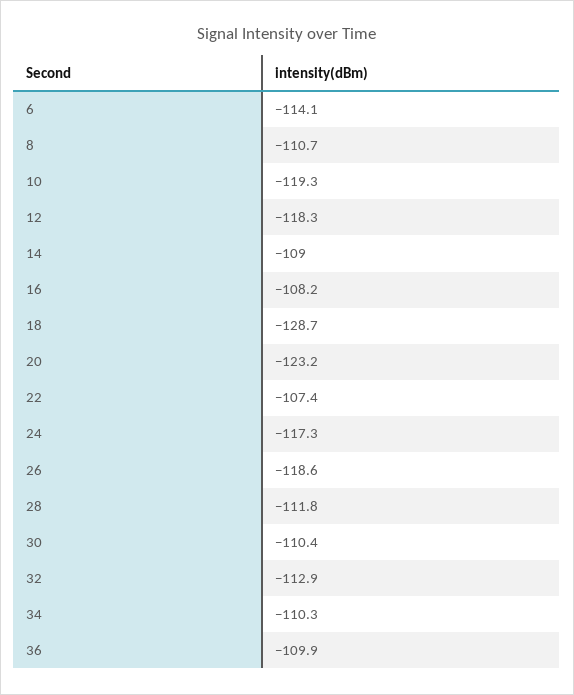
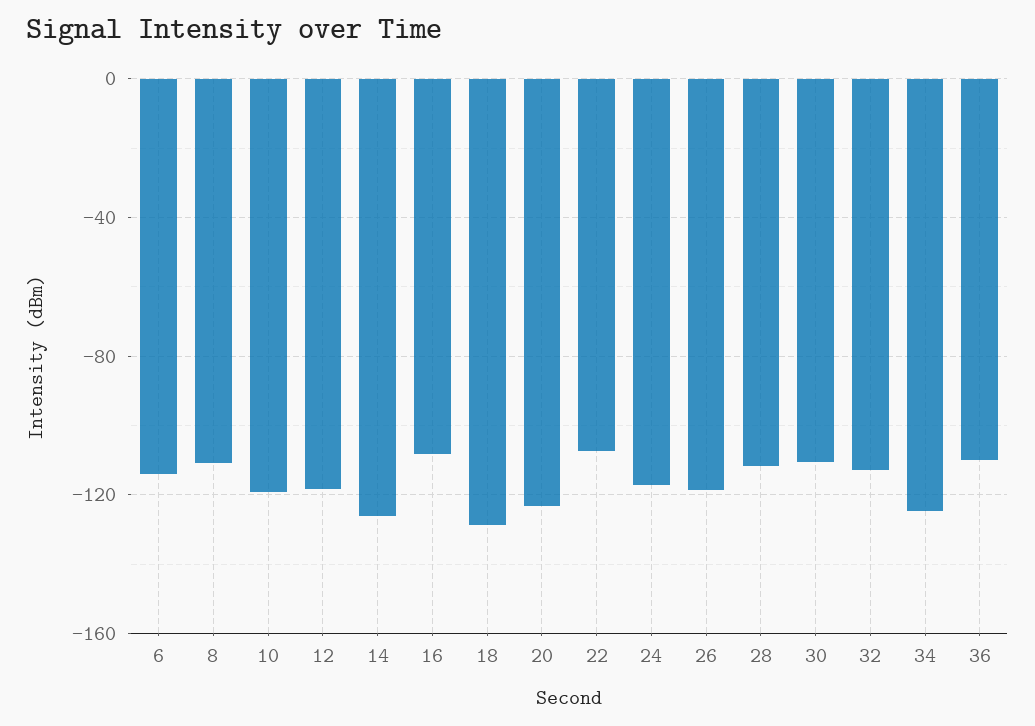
  {
    "6": -114.1,
    "8": -110.7,
    "10": -119.3,
    "12": -118.3,
-   "14": -109,
+   "14": -125,
    "16": -108.2,
    "18": -128.7,
    "20": -123.2,
    "22": -107.4,
    "24": -117.3,
    "26": -118.6,
    "28": -111.8,
    "30": -110.4,
    "32": -112.9,
-   "34": -110.3,
+   "34": -125,
    "36": -109.9
  }

